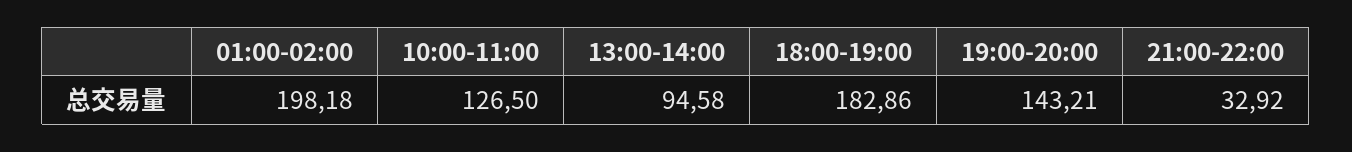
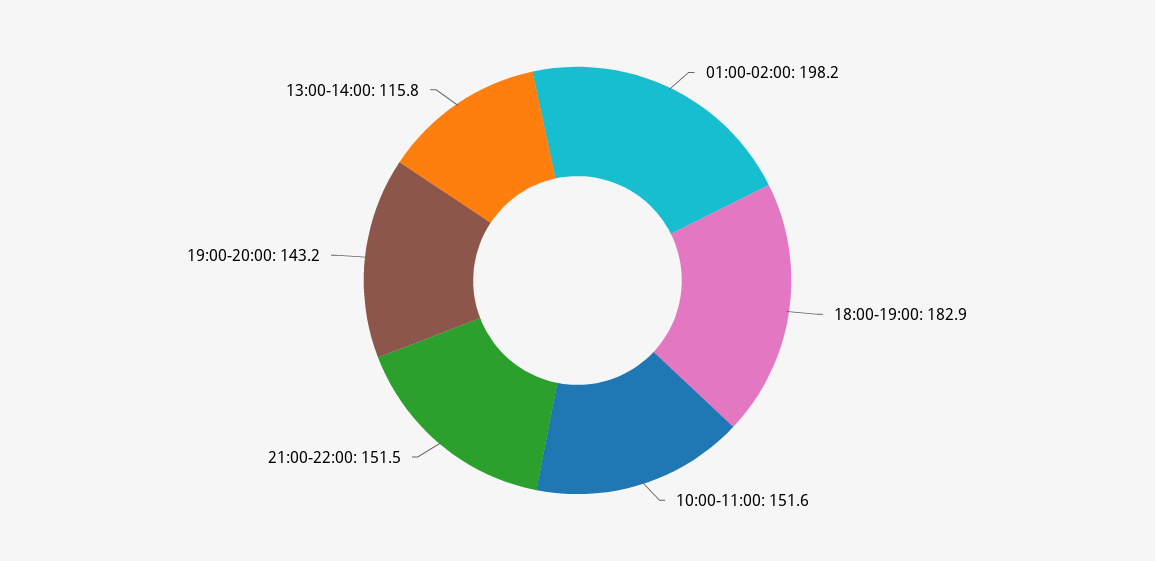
  {
    "01:00-02:00": 198.18,
-   "10:00-11:00": 126.5,
+   "10:00-11:00": 151.6,
-   "13:00-14:00": 94.58,
+   "13:00-14:00": 115.8,
    "18:00-19:00": 182.86,
    "19:00-20:00": 143.21,
-   "21:00-22:00": 32.92
+   "21:00-22:00": 151.5
  }

